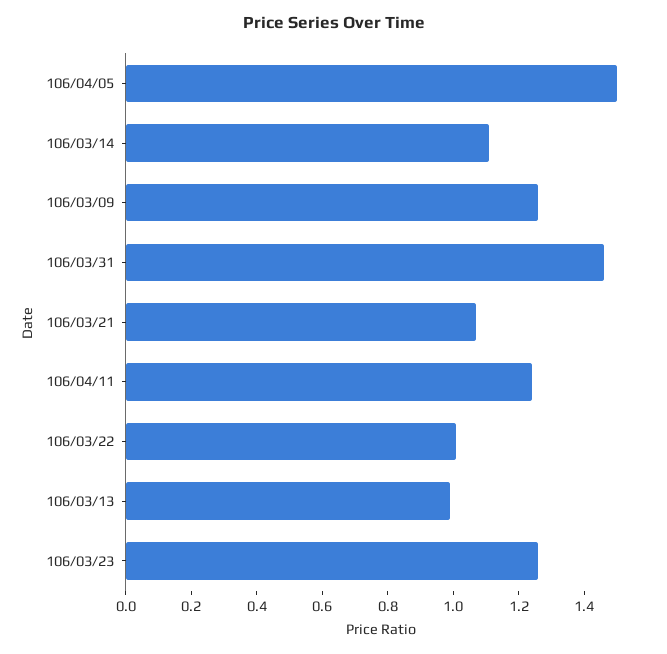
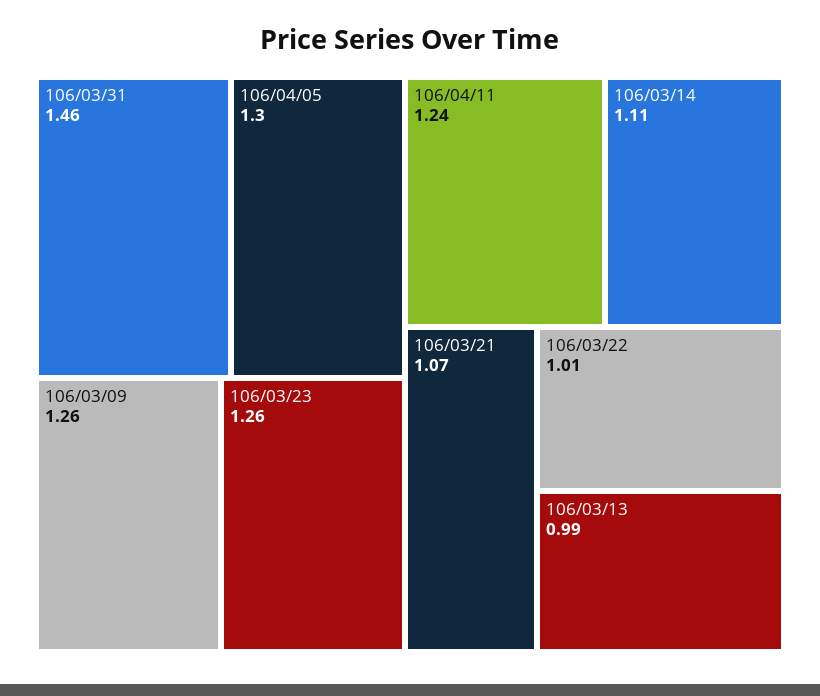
  {
-   "106/04/05": 1.5,
+   "106/04/05": 1.3,
    "106/03/14": 1.11,
    "106/03/09": 1.26,
    "106/03/31": 1.46,
    "106/03/21": 1.07,
    "106/04/11": 1.24,
    "106/03/22": 1.01,
    "106/03/13": 0.99,
    "106/03/23": 1.26
  }

